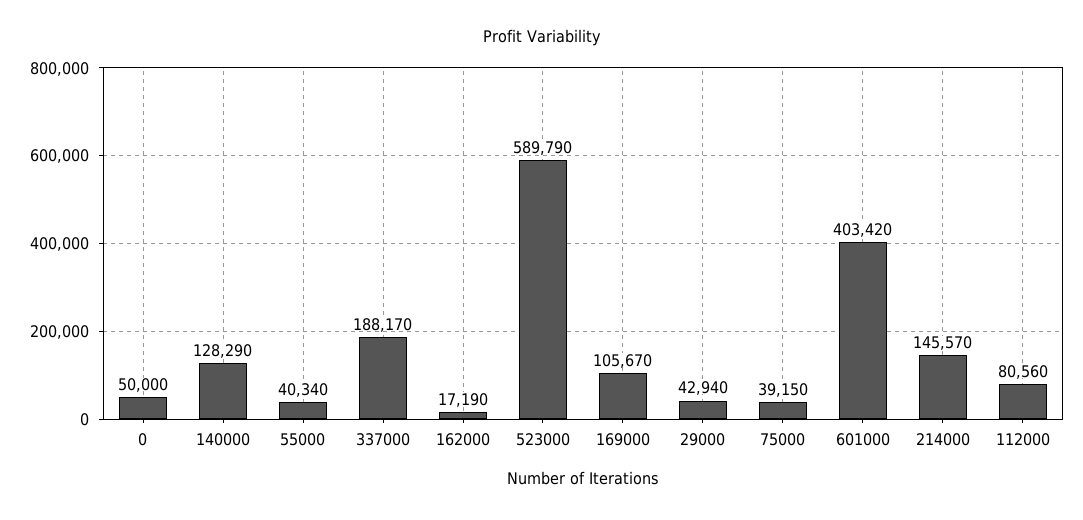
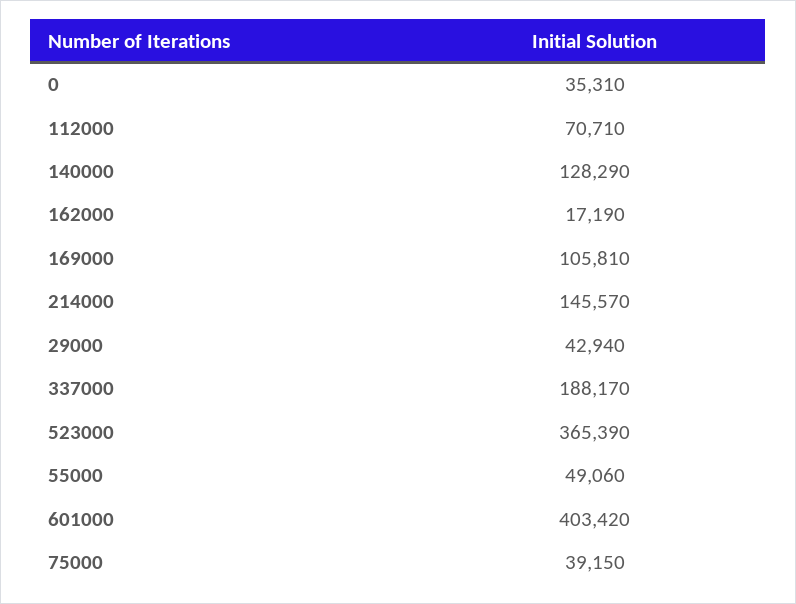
  {
-   "0": 50000,
+   "0": 35310,
    "140000": 128290,
-   "55000": 40340,
+   "55000": 49060,
    "337000": 188170,
    "162000": 17190,
-   "523000": 589790,
+   "523000": 365390,
-   "169000": 105670,
+   "169000": 105810,
    "29000": 42940,
    "75000": 39150,
    "601000": 403420,
    "214000": 145570,
-   "112000": 80560
+   "112000": 70710
  }

